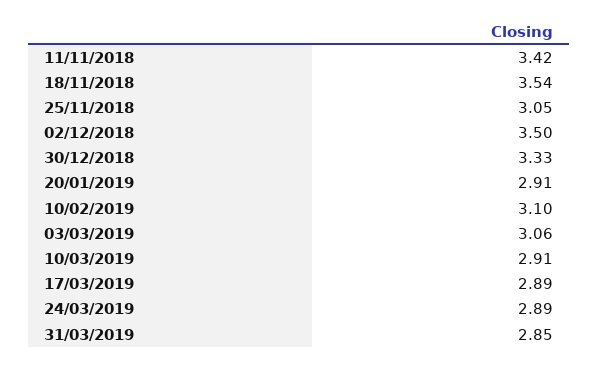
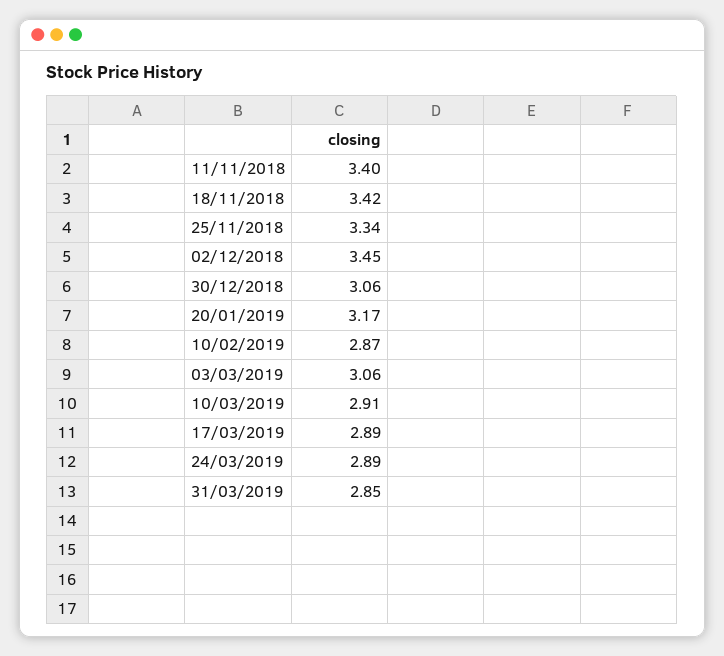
  {
-   "11/11/2018": 3.42,
+   "11/11/2018": 3.4,
-   "18/11/2018": 3.54,
+   "18/11/2018": 3.42,
-   "25/11/2018": 3.05,
+   "25/11/2018": 3.34,
-   "02/12/2018": 3.5,
+   "02/12/2018": 3.45,
-   "30/12/2018": 3.33,
+   "30/12/2018": 3.06,
-   "20/01/2019": 2.91,
+   "20/01/2019": 3.17,
-   "10/02/2019": 3.1,
+   "10/02/2019": 2.87,
    "03/03/2019": 3.06,
    "10/03/2019": 2.91,
    "17/03/2019": 2.89,
    "24/03/2019": 2.89,
    "31/03/2019": 2.85
  }

